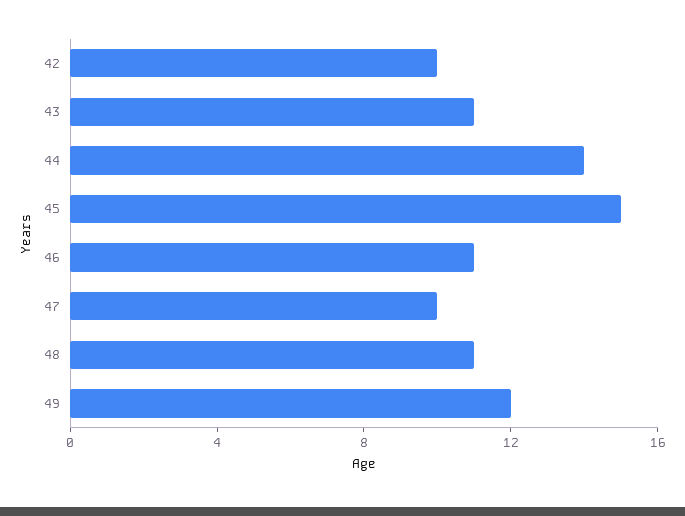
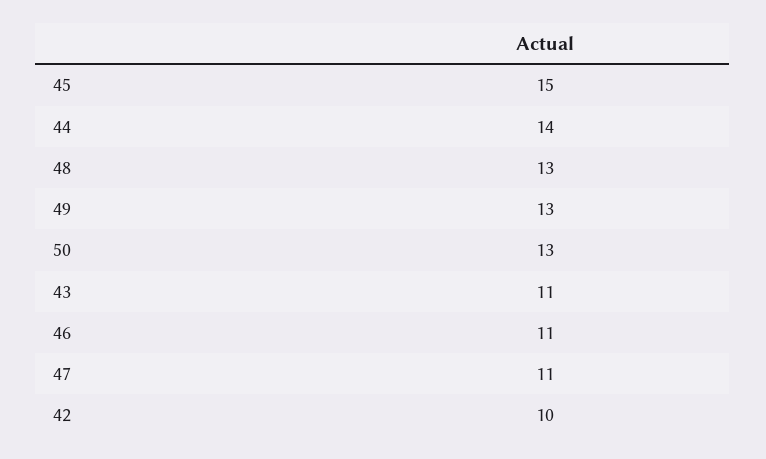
  {
    "42": 10,
    "43": 11,
    "44": 14,
    "45": 15,
    "46": 11,
-   "47": 10,
+   "47": 11,
-   "48": 11,
+   "48": 13,
-   "49": 12
+   "49": 13,
+   "50": 13
  }

